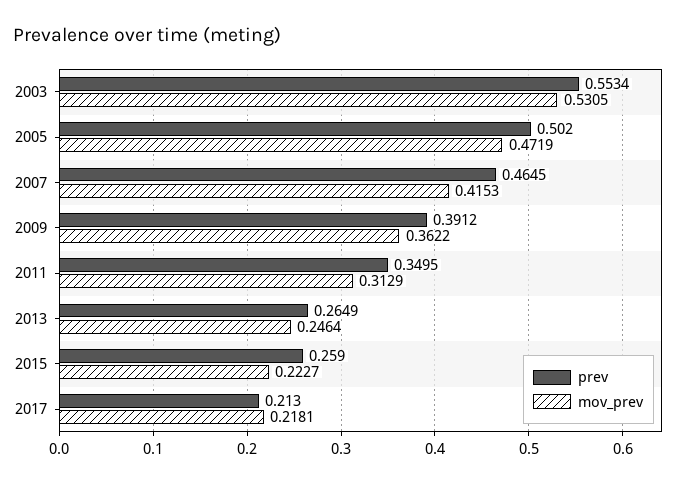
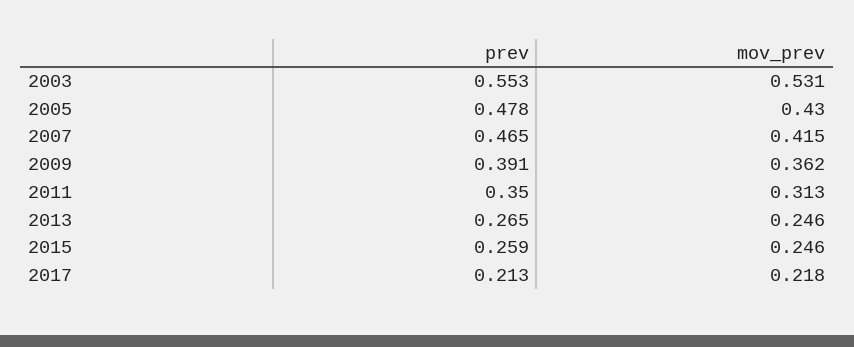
  {
    "prev": {
      "2003": 0.5534,
-     "2005": 0.502,
+     "2005": 0.478,
      "2007": 0.4645,
      "2009": 0.3912,
      "2011": 0.3495,
      "2013": 0.2649,
      "2015": 0.259,
      "2017": 0.213
    },
    "mov_prev": {
      "2003": 0.5305,
-     "2005": 0.4719,
+     "2005": 0.43,
      "2007": 0.4153,
      "2009": 0.3622,
      "2011": 0.3129,
      "2013": 0.2464,
-     "2015": 0.2227,
+     "2015": 0.246,
      "2017": 0.2181
    }
  }

